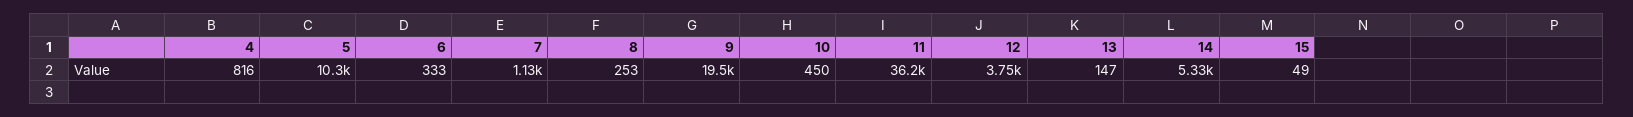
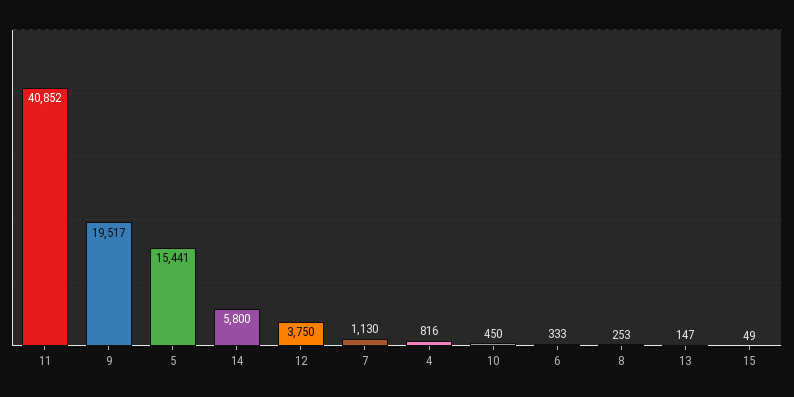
  {
    "4": 816,
-   "5": 10300,
+   "5": 15441,
    "6": 333,
    "7": 1130,
    "8": 253,
    "9": 19517,
    "10": 450,
-   "11": 36200,
+   "11": 40852,
    "12": 3750,
    "13": 147,
-   "14": 5330,
+   "14": 5800,
    "15": 49
  }

